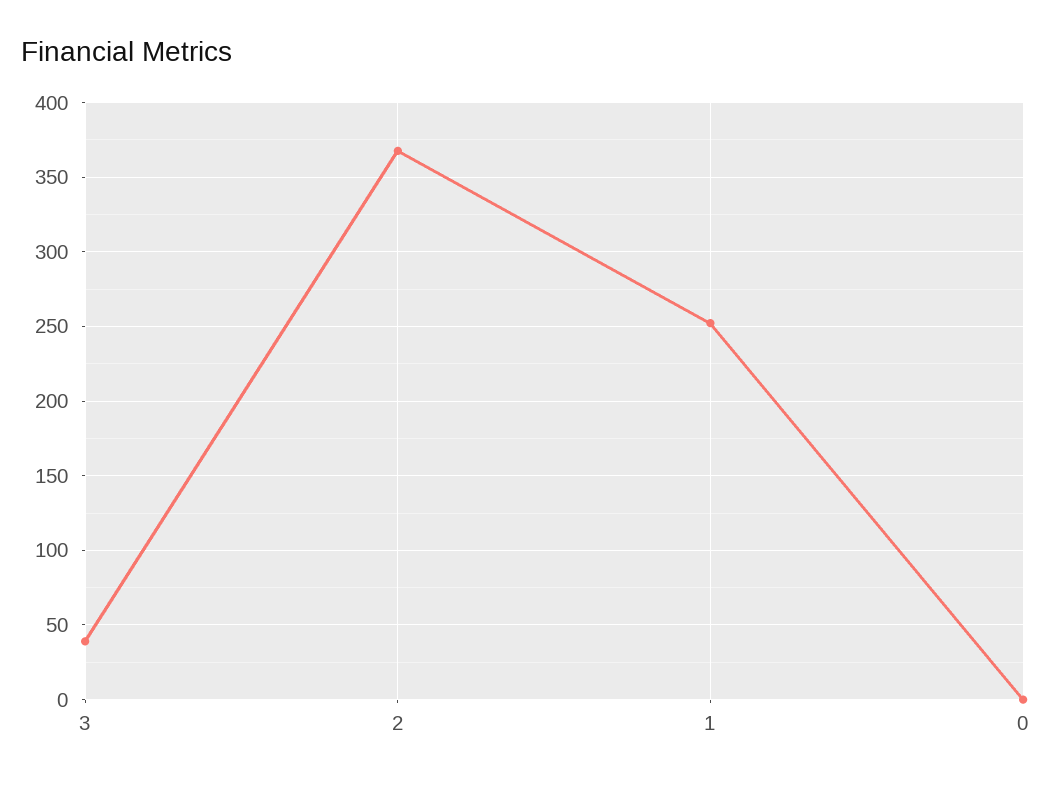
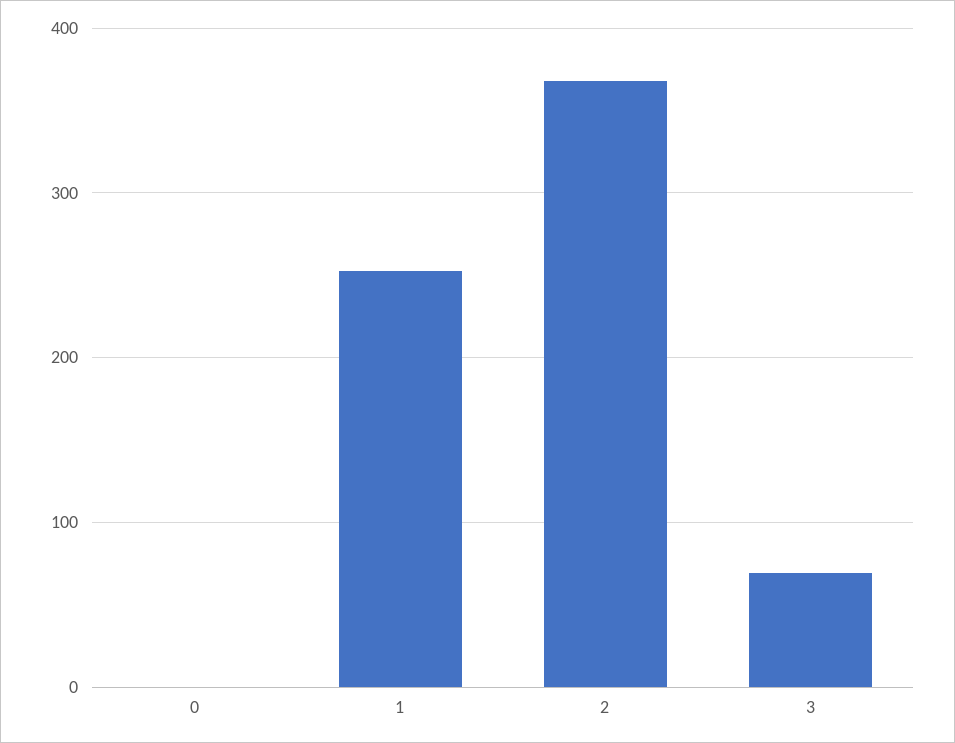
  {
-   "3": 40,
+   "3": 70,
    "2": 370,
    "1": 250,
    "0": 0
  }

